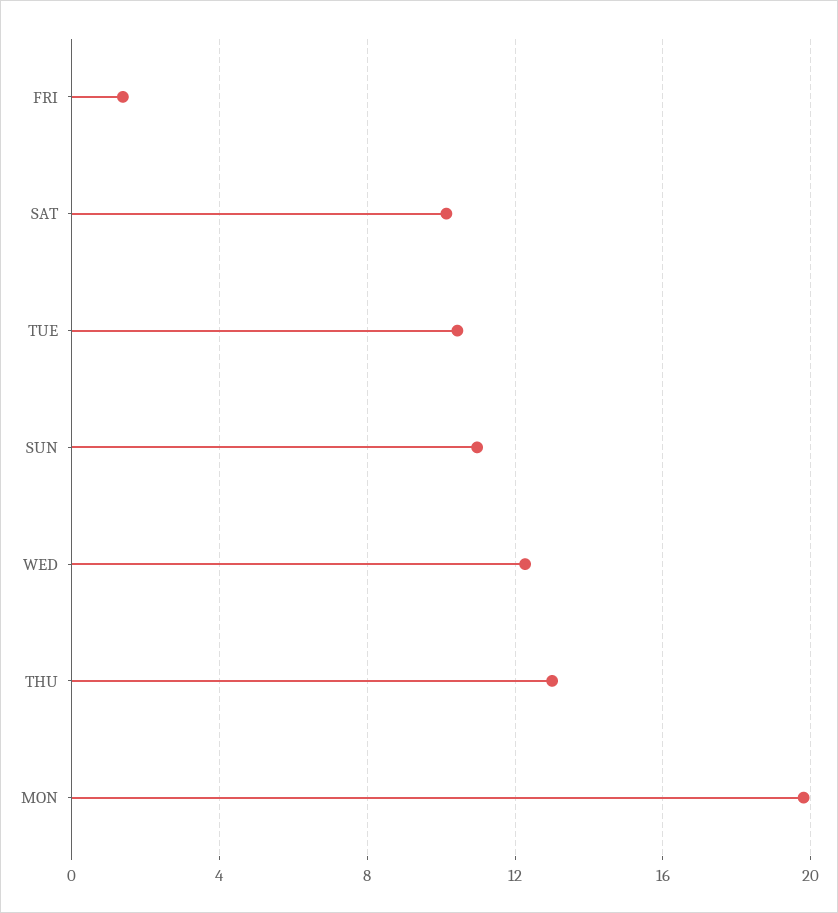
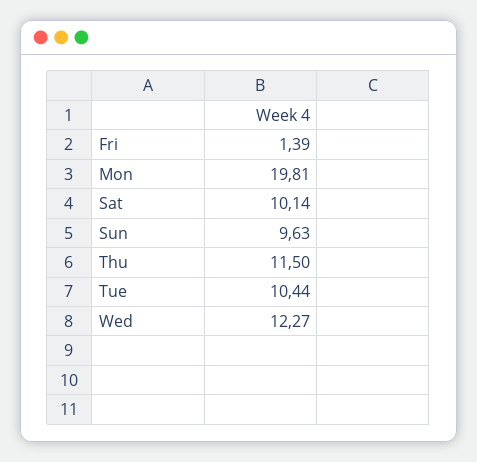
  {
    "FRI": 1.39,
    "SAT": 10.14,
    "TUE": 10.44,
-   "SUN": 11,
+   "SUN": 9.63,
    "WED": 12.27,
-   "THU": 13,
+   "THU": 11.5,
    "MON": 19.81
  }

